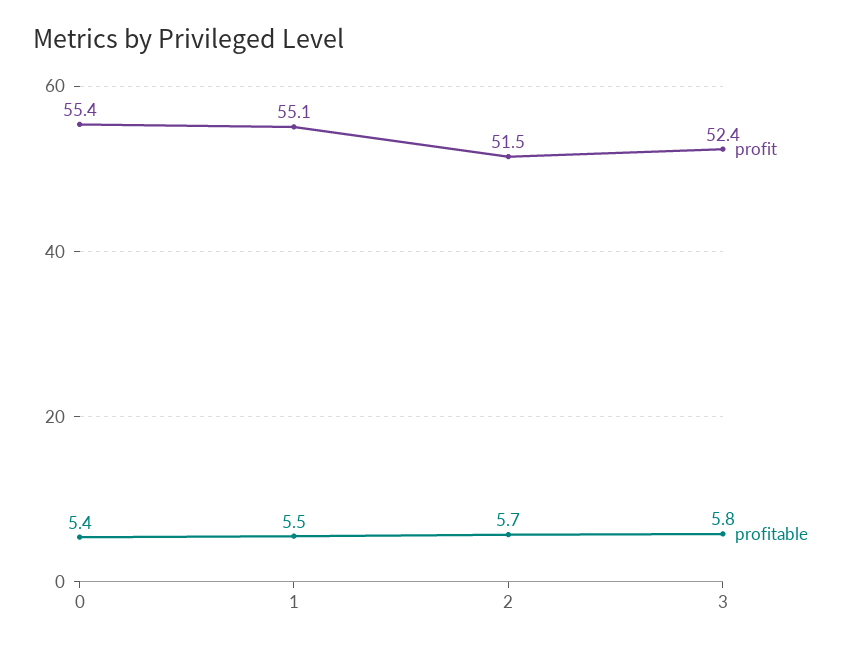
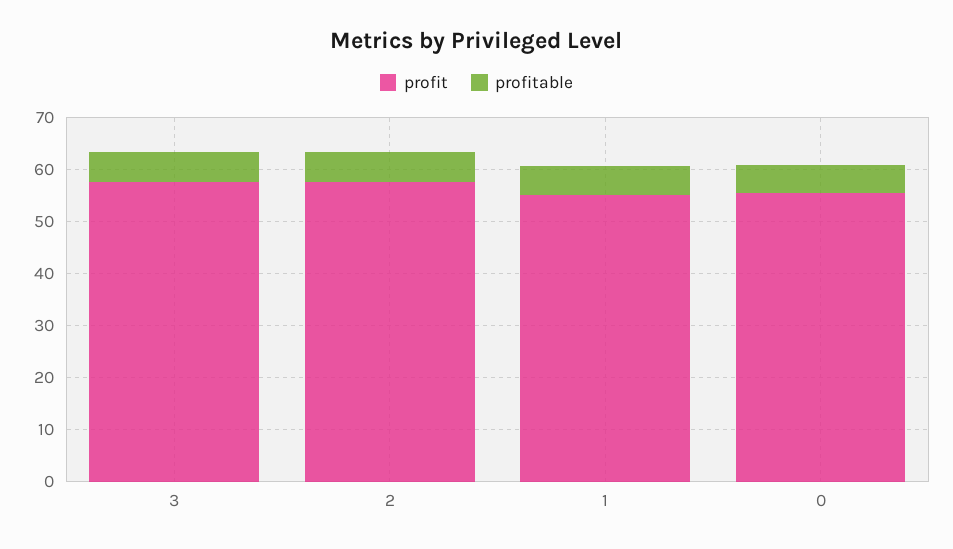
  {
    "profit": {
      "0": 55.4,
      "1": 55.1,
-     "2": 51.5,
+     "2": 58,
-     "3": 52.4
+     "3": 58
    },
    "profitable": {
      "0": 5.4,
      "1": 5.5,
      "2": 5.7,
      "3": 5.8
    }
  }

